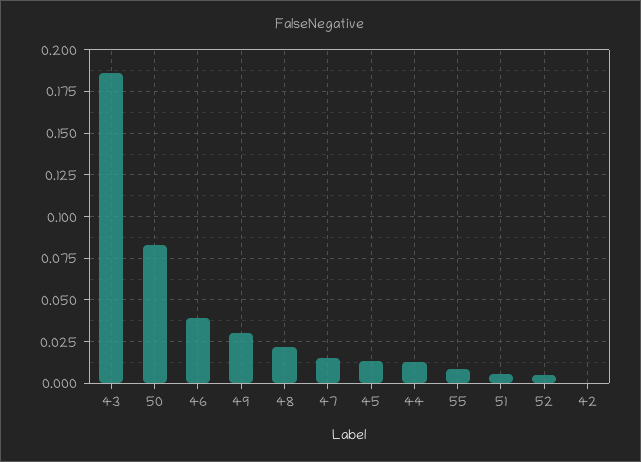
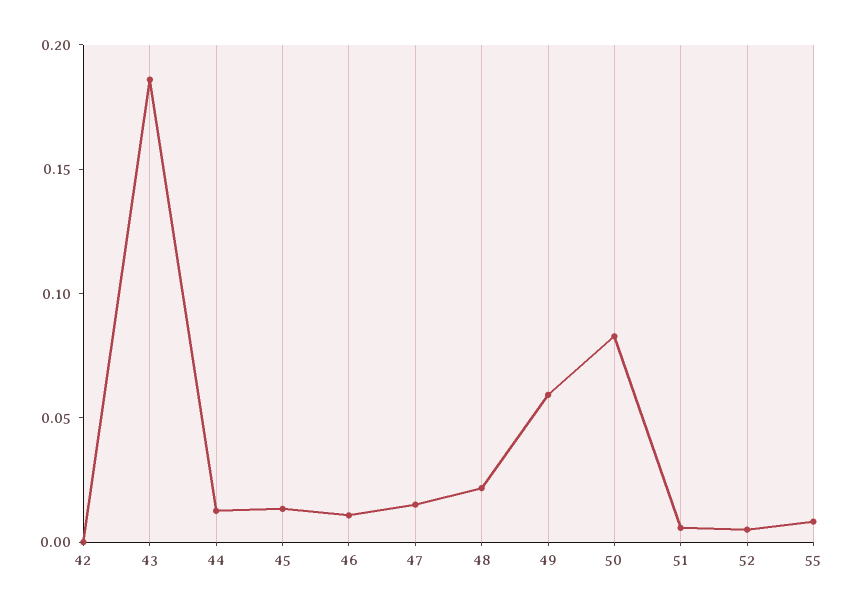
  {
    "43": 0.185,
    "50": 0.085,
-   "46": 0.04,
+   "46": 0.01,
-   "49": 0.03,
+   "49": 0.06,
    "48": 0.02,
    "47": 0.015,
    "45": 0.015,
    "44": 0.015,
    "55": 0.01,
    "51": 0.005,
    "52": 0.005,
    "42": 0
  }

